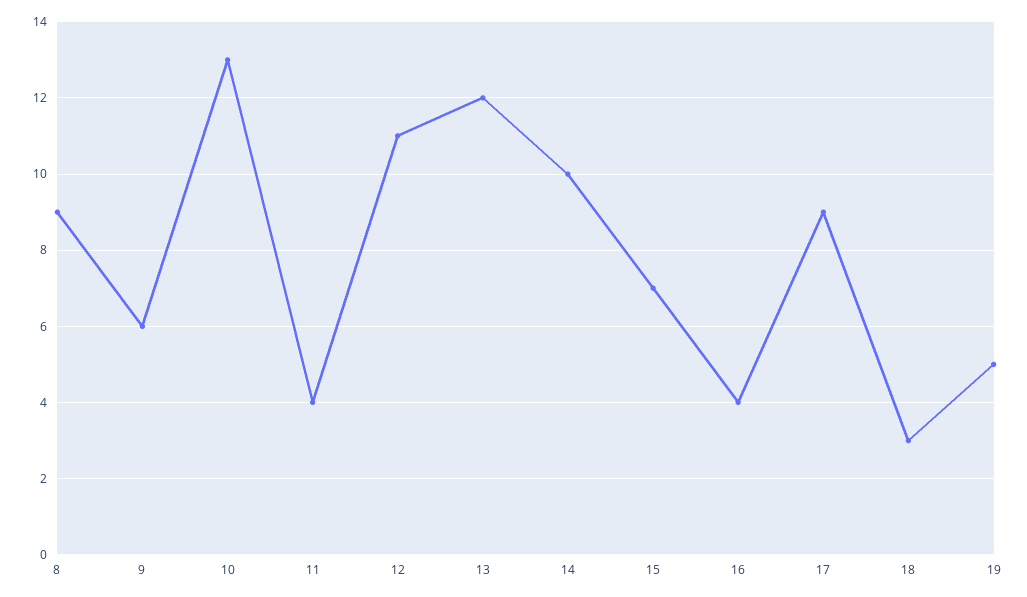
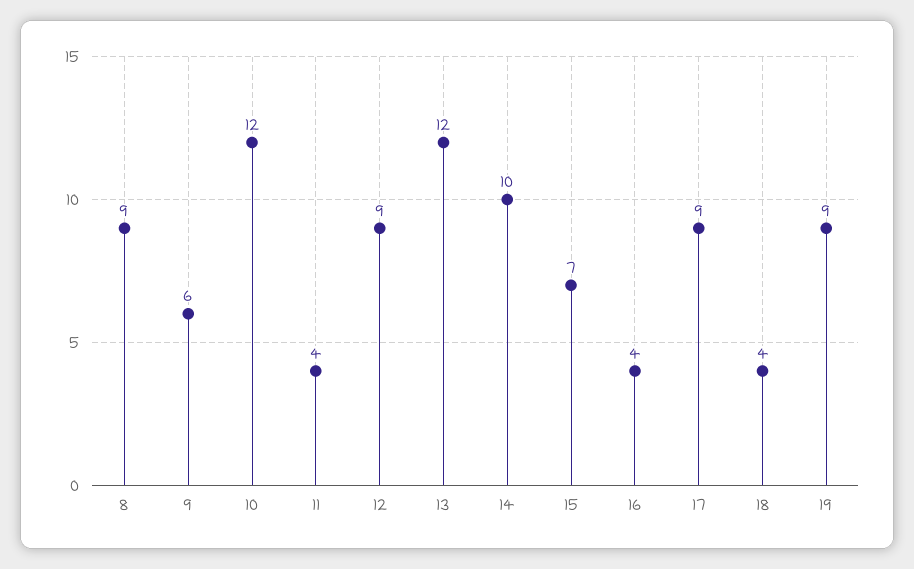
  {
    "8": 9,
    "9": 6,
-   "10": 13,
+   "10": 12,
    "11": 4,
-   "12": 11,
+   "12": 9,
    "13": 12,
    "14": 10,
    "15": 7,
    "16": 4,
    "17": 9,
-   "18": 3,
+   "18": 4,
-   "19": 5
+   "19": 9
  }

